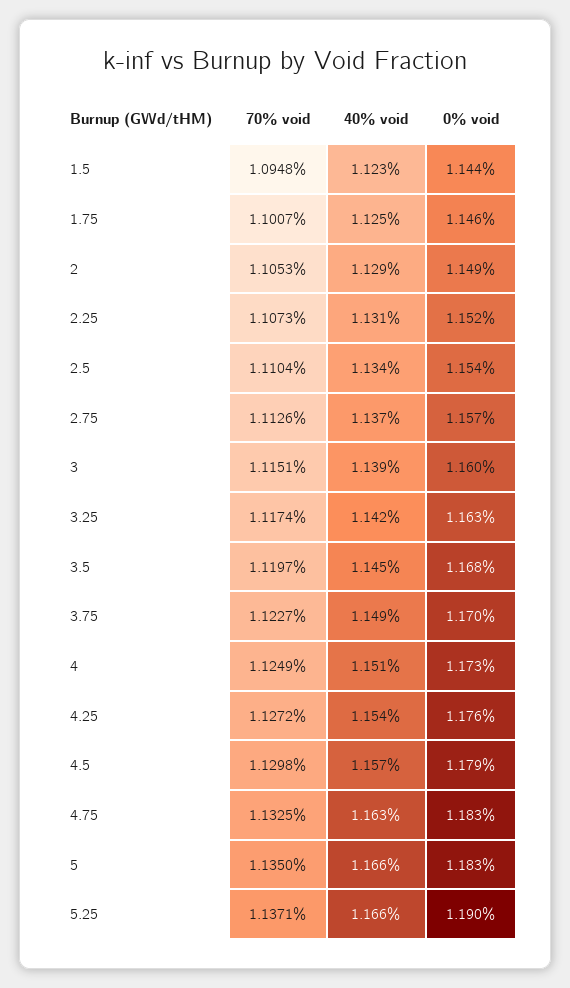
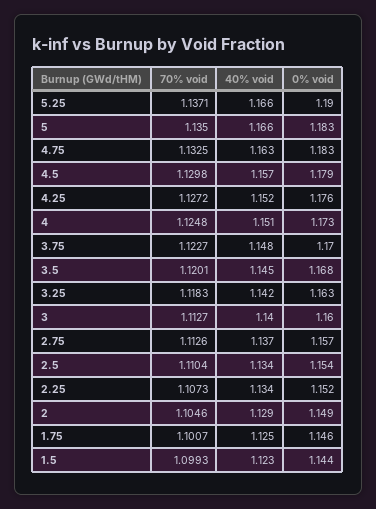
  {
    "70% void": {
-     "1.5": 1.0948,
+     "1.5": 1.0993,
      "1.75": 1.1007,
-     "2": 1.1053,
+     "2": 1.1046,
      "2.25": 1.1073,
      "2.5": 1.1104,
      "2.75": 1.1126,
-     "3": 1.1151,
+     "3": 1.1127,
-     "3.25": 1.1174,
+     "3.25": 1.1183,
-     "3.5": 1.1197,
+     "3.5": 1.1201,
      "3.75": 1.1227,
-     "4": 1.1249,
+     "4": 1.1248,
      "4.25": 1.1272,
      "4.5": 1.1298,
      "4.75": 1.1325,
      "5": 1.135,
      "5.25": 1.1371
    },
    "40% void": {
      "1.5": 1.123,
      "1.75": 1.125,
      "2": 1.129,
-     "2.25": 1.131,
+     "2.25": 1.134,
      "2.5": 1.134,
      "2.75": 1.137,
-     "3": 1.139,
+     "3": 1.14,
      "3.25": 1.142,
      "3.5": 1.145,
-     "3.75": 1.149,
+     "3.75": 1.148,
      "4": 1.151,
-     "4.25": 1.154,
+     "4.25": 1.152,
      "4.5": 1.157,
      "4.75": 1.163,
      "5": 1.166,
      "5.25": 1.166
    },
    "0% void": {
      "1.5": 1.144,
      "1.75": 1.146,
      "2": 1.149,
      "2.25": 1.152,
      "2.5": 1.154,
      "2.75": 1.157,
      "3": 1.16,
      "3.25": 1.163,
      "3.5": 1.168,
      "3.75": 1.17,
      "4": 1.173,
      "4.25": 1.176,
      "4.5": 1.179,
      "4.75": 1.183,
      "5": 1.183,
      "5.25": 1.19
    }
  }

